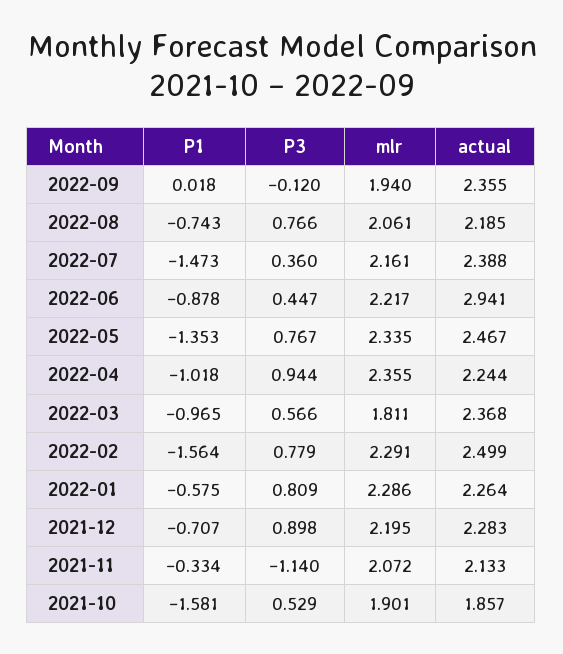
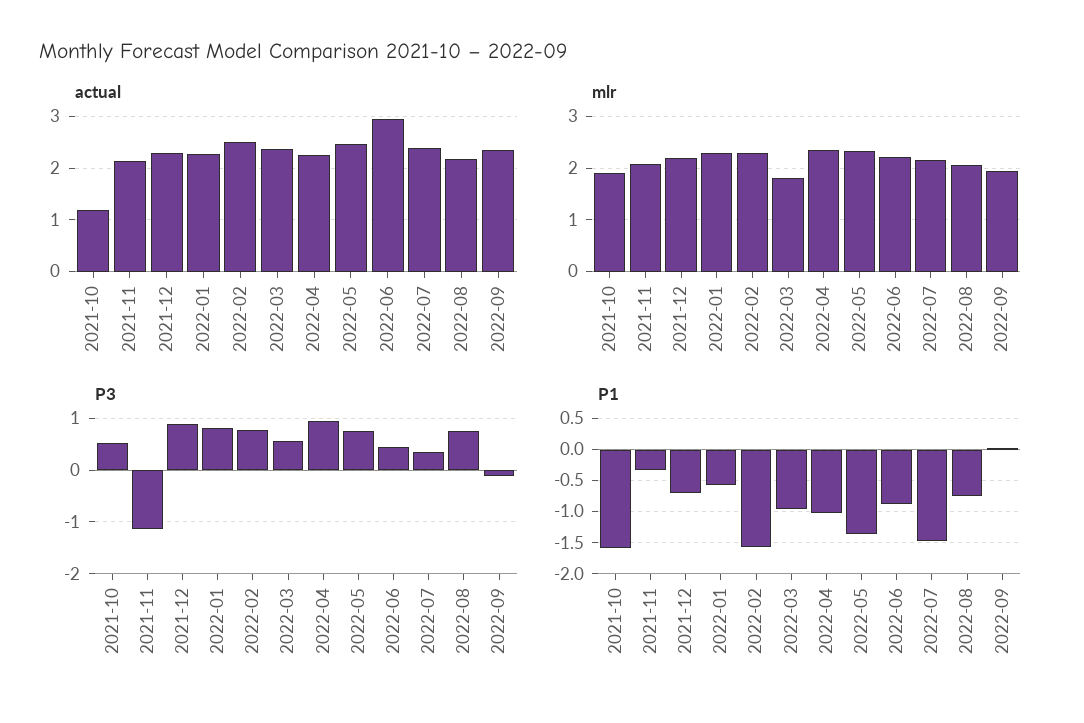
  {
    "P1": {
      "2022-09": 0.018,
      "2022-08": -0.743,
      "2022-07": -1.473,
      "2022-06": -0.878,
      "2022-05": -1.353,
      "2022-04": -1.018,
      "2022-03": -0.965,
      "2022-02": -1.564,
      "2022-01": -0.575,
      "2021-12": -0.707,
      "2021-11": -0.334,
      "2021-10": -1.581
    },
    "P3": {
      "2022-09": -0.12,
      "2022-08": 0.766,
      "2022-07": 0.36,
      "2022-06": 0.447,
      "2022-05": 0.767,
      "2022-04": 0.944,
      "2022-03": 0.566,
      "2022-02": 0.779,
      "2022-01": 0.809,
      "2021-12": 0.898,
      "2021-11": -1.14,
      "2021-10": 0.529
    },
    "mlr": {
      "2022-09": 1.94,
      "2022-08": 2.061,
      "2022-07": 2.161,
      "2022-06": 2.217,
      "2022-05": 2.335,
      "2022-04": 2.355,
      "2022-03": 1.811,
      "2022-02": 2.291,
      "2022-01": 2.286,
      "2021-12": 2.195,
      "2021-11": 2.072,
      "2021-10": 1.901
    },
    "actual": {
      "2022-09": 2.355,
      "2022-08": 2.185,
      "2022-07": 2.388,
      "2022-06": 2.941,
      "2022-05": 2.467,
      "2022-04": 2.244,
      "2022-03": 2.368,
      "2022-02": 2.499,
      "2022-01": 2.264,
      "2021-12": 2.283,
      "2021-11": 2.133,
-     "2021-10": 1.857
+     "2021-10": 1.2
    }
  }

